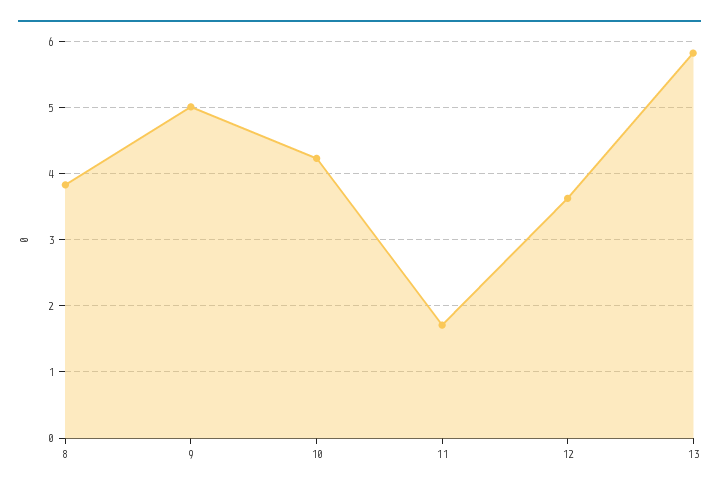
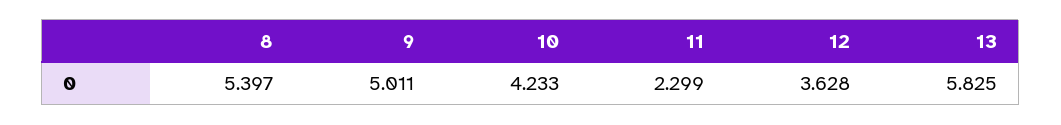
  {
-   "8": 3.8,
+   "8": 5.397,
    "9": 5.011,
    "10": 4.233,
-   "11": 1.7,
+   "11": 2.299,
    "12": 3.628,
    "13": 5.825
  }

